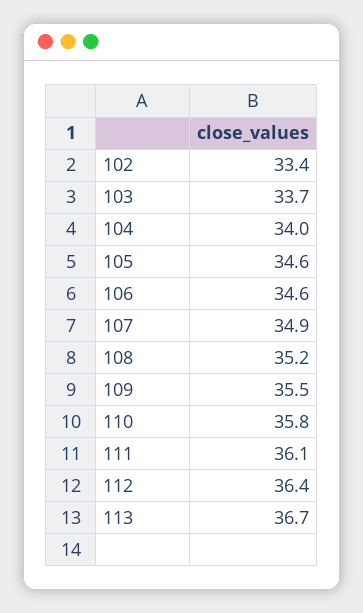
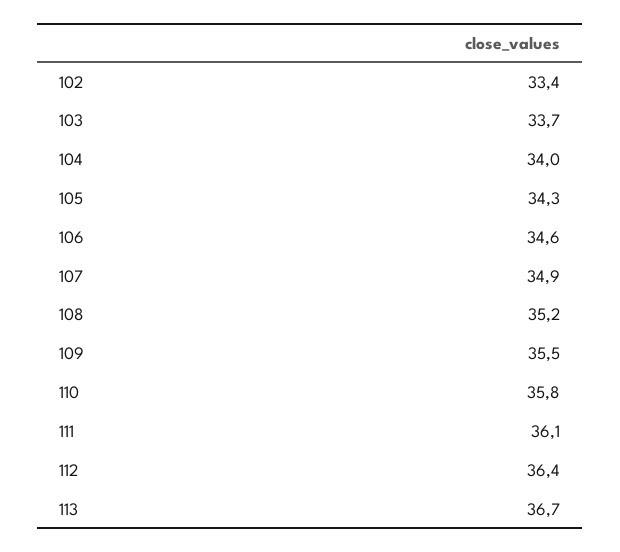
  {
    "102": 33.4,
    "103": 33.7,
    "104": 34,
-   "105": 34.6,
+   "105": 34.3,
    "106": 34.6,
    "107": 34.9,
    "108": 35.2,
    "109": 35.5,
    "110": 35.8,
    "111": 36.1,
    "112": 36.4,
    "113": 36.7
  }

